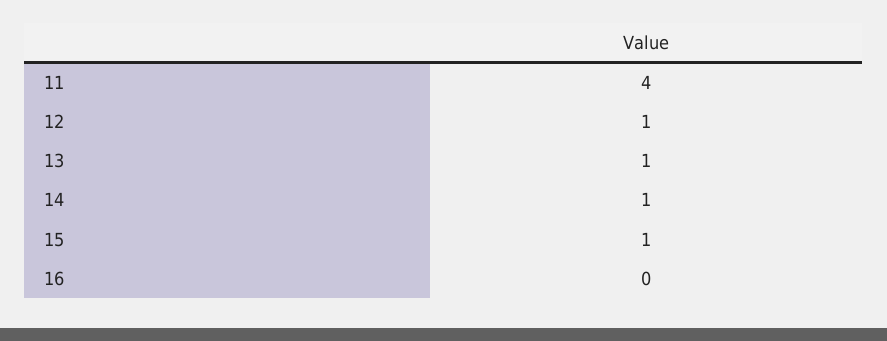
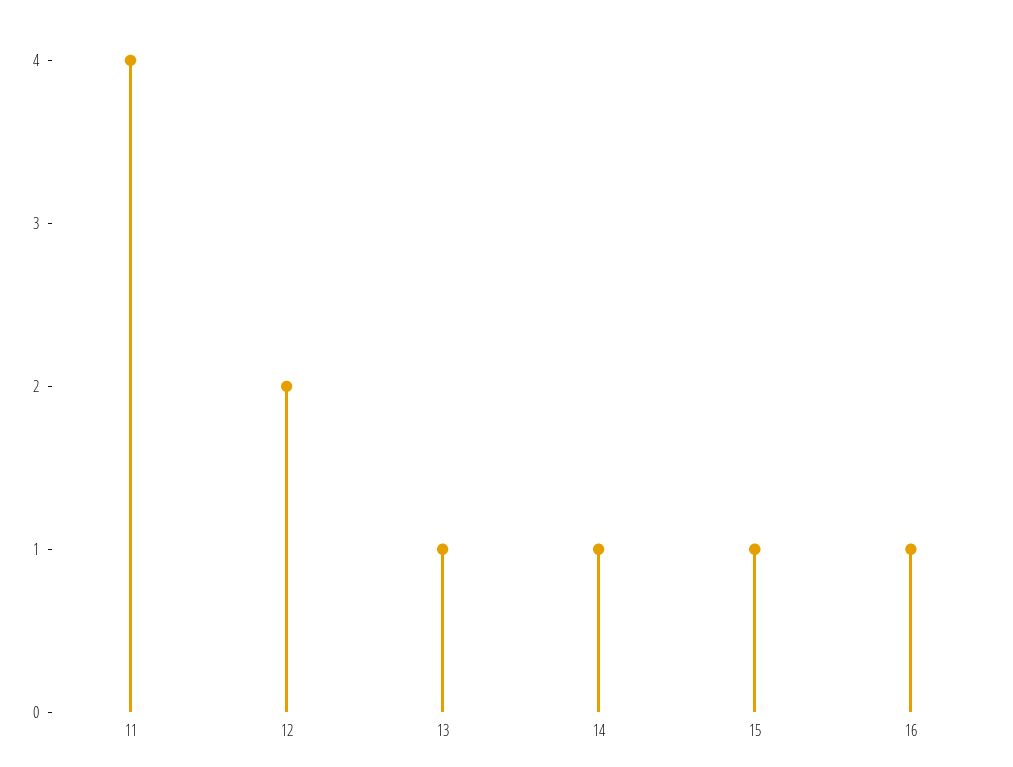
  {
    "11": 4,
-   "12": 1,
+   "12": 2,
    "13": 1,
    "14": 1,
    "15": 1,
-   "16": 0
+   "16": 1
  }

